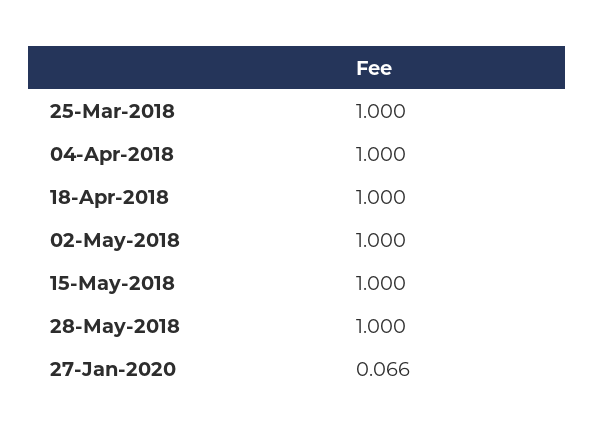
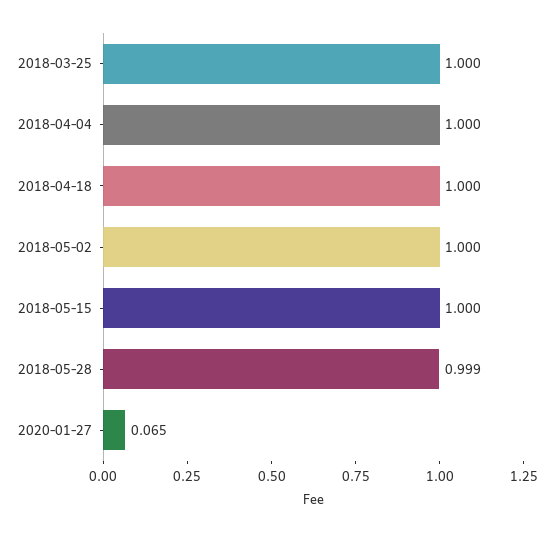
  {
    "25-Mar-2018": 1,
    "04-Apr-2018": 1,
    "18-Apr-2018": 1,
    "02-May-2018": 1,
    "15-May-2018": 1,
-   "28-May-2018": 1,
+   "28-May-2018": 0.999,
-   "27-Jan-2020": 0.066
+   "27-Jan-2020": 0.065
  }

